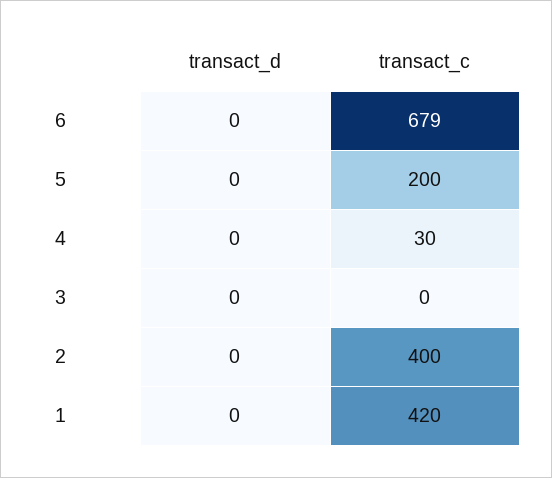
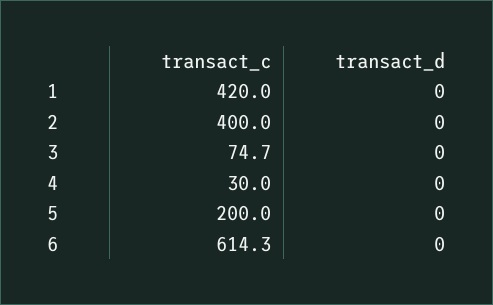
  {
    "transact_d": {
      "6": 0,
      "5": 0,
      "4": 0,
      "3": 0,
      "2": 0,
      "1": 0
    },
    "transact_c": {
-     "6": 679,
+     "6": 614.3,
      "5": 200,
      "4": 30,
-     "3": 0,
+     "3": 74.7,
      "2": 400,
      "1": 420
    }
  }

